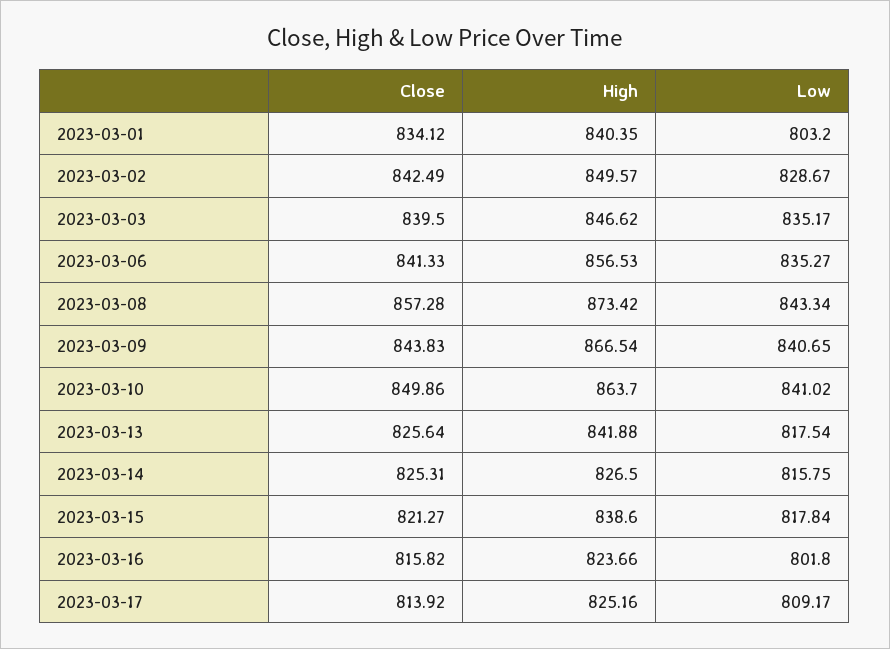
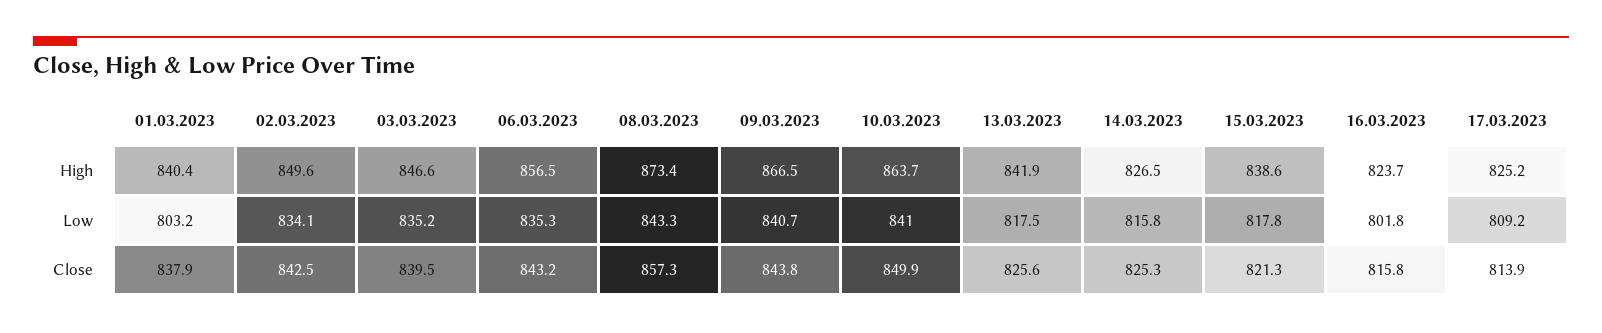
  {
    "Close": {
-     "2023-03-01": 834.12,
+     "2023-03-01": 837.9,
      "2023-03-02": 842.49,
      "2023-03-03": 839.5,
-     "2023-03-06": 841.33,
+     "2023-03-06": 843.2,
      "2023-03-08": 857.28,
      "2023-03-09": 843.83,
      "2023-03-10": 849.86,
      "2023-03-13": 825.64,
      "2023-03-14": 825.31,
      "2023-03-15": 821.27,
      "2023-03-16": 815.82,
      "2023-03-17": 813.92
    },
    "High": {
      "2023-03-01": 840.35,
      "2023-03-02": 849.57,
      "2023-03-03": 846.62,
      "2023-03-06": 856.53,
      "2023-03-08": 873.42,
      "2023-03-09": 866.54,
      "2023-03-10": 863.7,
      "2023-03-13": 841.88,
      "2023-03-14": 826.5,
      "2023-03-15": 838.6,
      "2023-03-16": 823.66,
      "2023-03-17": 825.16
    },
    "Low": {
      "2023-03-01": 803.2,
-     "2023-03-02": 828.67,
+     "2023-03-02": 834.1,
      "2023-03-03": 835.17,
      "2023-03-06": 835.27,
      "2023-03-08": 843.34,
      "2023-03-09": 840.65,
      "2023-03-10": 841.02,
      "2023-03-13": 817.54,
      "2023-03-14": 815.75,
      "2023-03-15": 817.84,
      "2023-03-16": 801.8,
      "2023-03-17": 809.17
    }
  }

